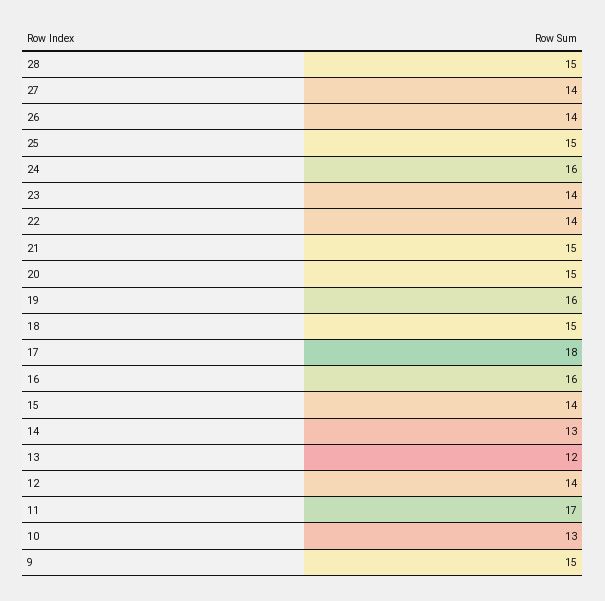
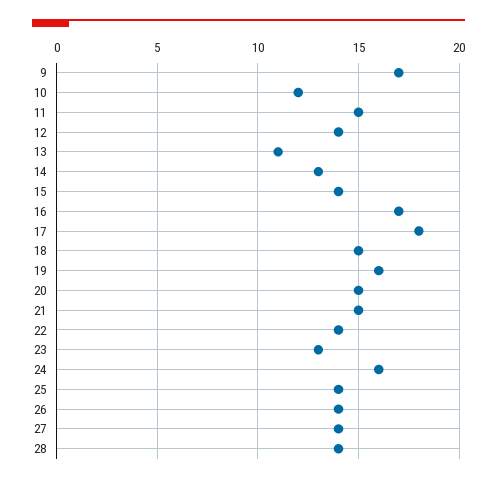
  {
-   "28": 15,
+   "28": 14,
    "27": 14,
    "26": 14,
-   "25": 15,
+   "25": 14,
    "24": 16,
-   "23": 14,
+   "23": 13,
    "22": 14,
    "21": 15,
    "20": 15,
    "19": 16,
    "18": 15,
    "17": 18,
-   "16": 16,
+   "16": 17,
    "15": 14,
    "14": 13,
-   "13": 12,
+   "13": 11,
    "12": 14,
-   "11": 17,
+   "11": 15,
-   "10": 13,
+   "10": 12,
-   "9": 15
+   "9": 17
  }

